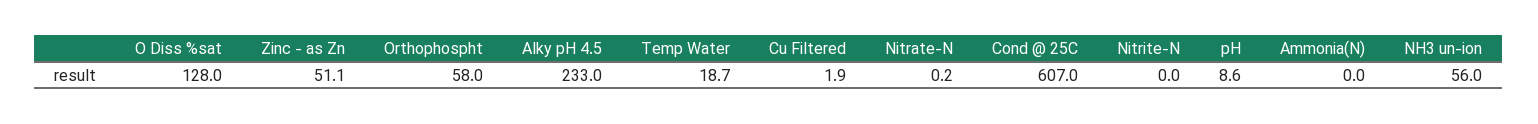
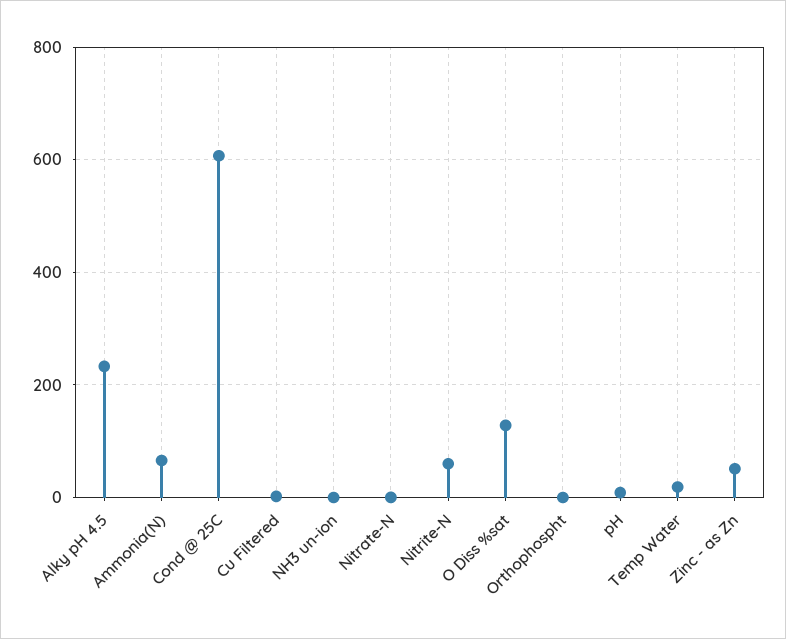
  {
    "O Diss %sat": 128,
    "Zinc - as Zn": 51.1,
-   "Orthophospht": 58,
+   "Orthophospht": 0,
    "Alky pH 4.5": 233,
    "Temp Water": 18.7,
    "Cu Filtered": 1.9,
    "Nitrate-N": 0.2,
    "Cond @ 25C": 607,
-   "Nitrite-N": 0,
+   "Nitrite-N": 60,
    "pH": 8.6,
-   "Ammonia(N)": 0,
+   "Ammonia(N)": 60,
-   "NH3 un-ion": 56
+   "NH3 un-ion": 0
  }

